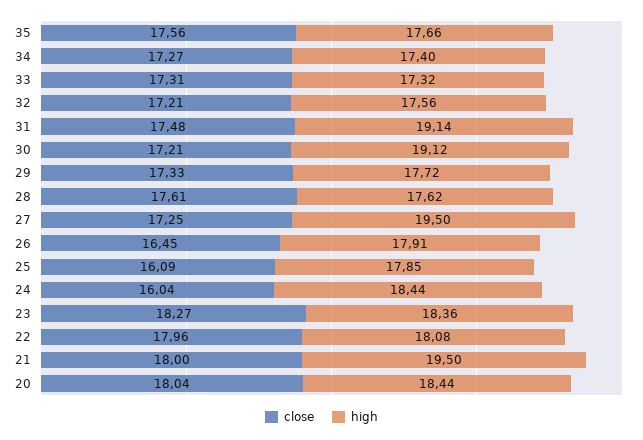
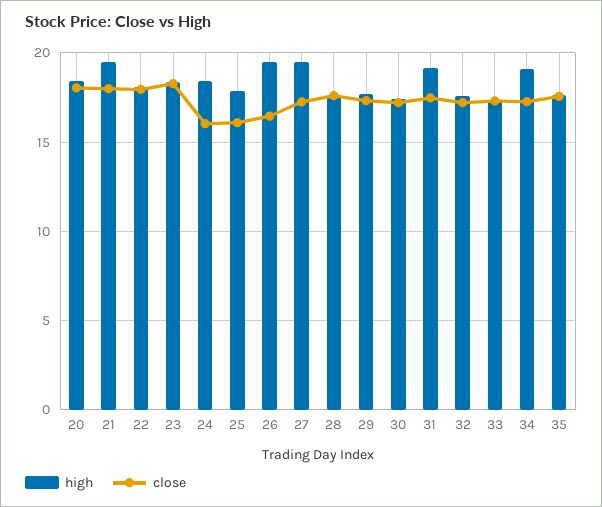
  {
    "close": {
      "35": 17.56,
      "34": 17.27,
      "33": 17.31,
      "32": 17.21,
      "31": 17.48,
      "30": 17.21,
      "29": 17.33,
      "28": 17.61,
      "27": 17.25,
      "26": 16.45,
      "25": 16.09,
      "24": 16.04,
      "23": 18.27,
      "22": 17.96,
      "21": 18,
      "20": 18.04
    },
    "high": {
      "35": 17.66,
-     "34": 17.4,
+     "34": 19,
      "33": 17.32,
      "32": 17.56,
      "31": 19.14,
-     "30": 19.12,
+     "30": 17.5,
      "29": 17.72,
      "28": 17.62,
      "27": 19.5,
-     "26": 17.91,
+     "26": 19.5,
      "25": 17.85,
      "24": 18.44,
      "23": 18.36,
      "22": 18.08,
      "21": 19.5,
      "20": 18.44
    }
  }

